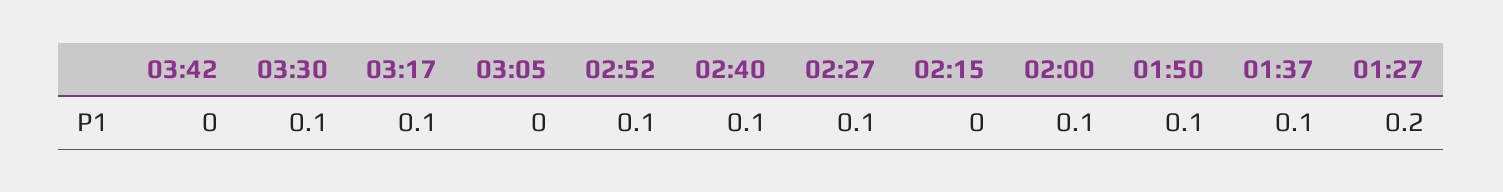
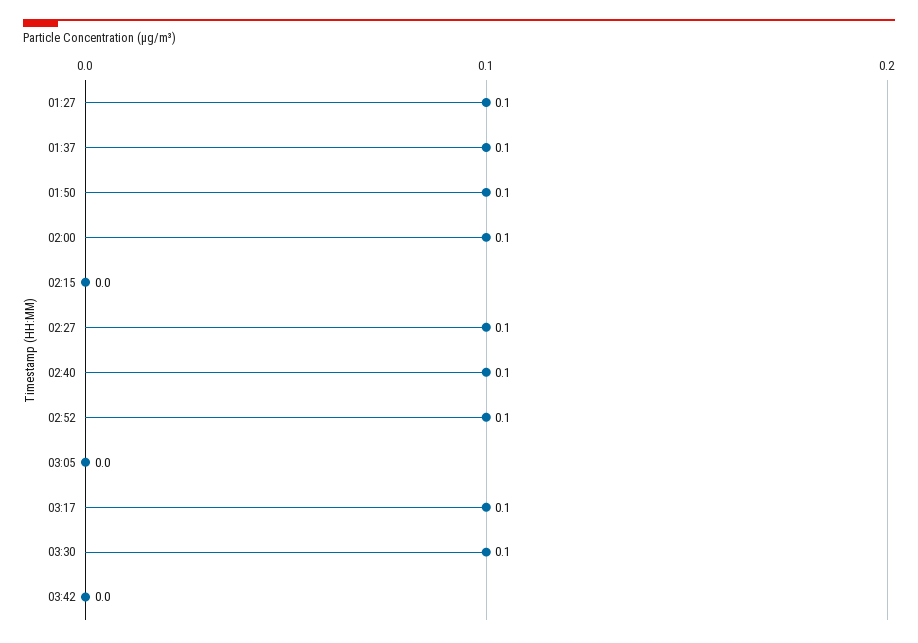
  {
    "03:42": 0,
    "03:30": 0.1,
    "03:17": 0.1,
    "03:05": 0,
    "02:52": 0.1,
    "02:40": 0.1,
    "02:27": 0.1,
    "02:15": 0,
    "02:00": 0.1,
    "01:50": 0.1,
    "01:37": 0.1,
-   "01:27": 0.2
+   "01:27": 0.1
  }

